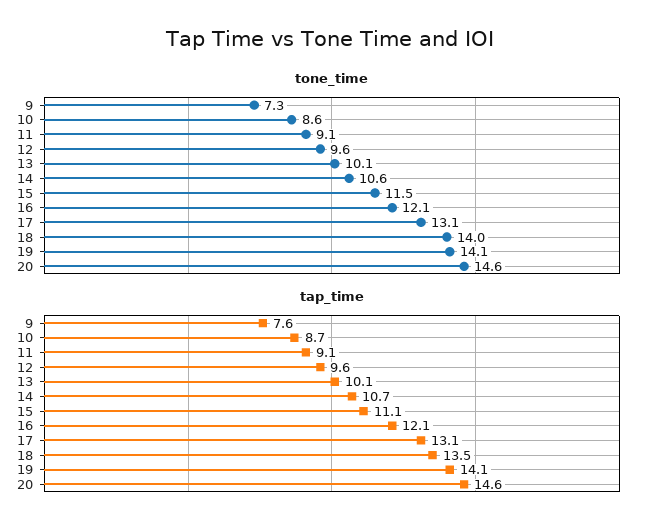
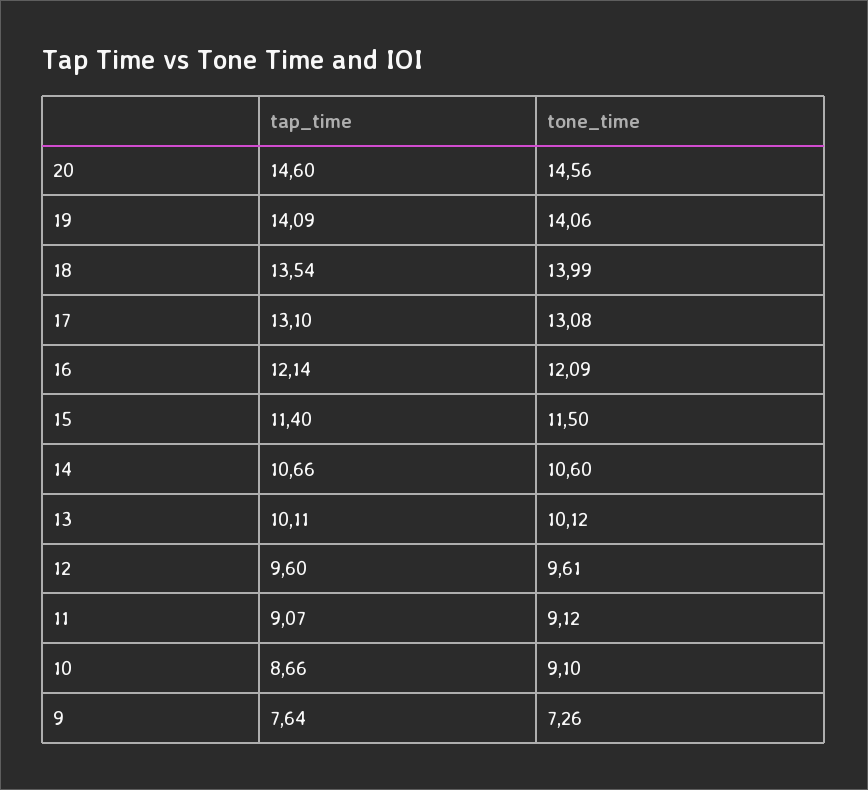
  {
    "tone_time": {
      "9": 7.26,
-     "10": 8.6,
+     "10": 9.1,
      "11": 9.12,
      "12": 9.61,
      "13": 10.12,
      "14": 10.6,
      "15": 11.5,
      "16": 12.09,
      "17": 13.08,
      "18": 13.99,
      "19": 14.06,
      "20": 14.56
    },
    "tap_time": {
      "9": 7.64,
      "10": 8.66,
      "11": 9.07,
      "12": 9.6,
      "13": 10.11,
      "14": 10.66,
-     "15": 11.1,
+     "15": 11.4,
      "16": 12.14,
      "17": 13.1,
      "18": 13.54,
      "19": 14.09,
      "20": 14.6
    }
  }

